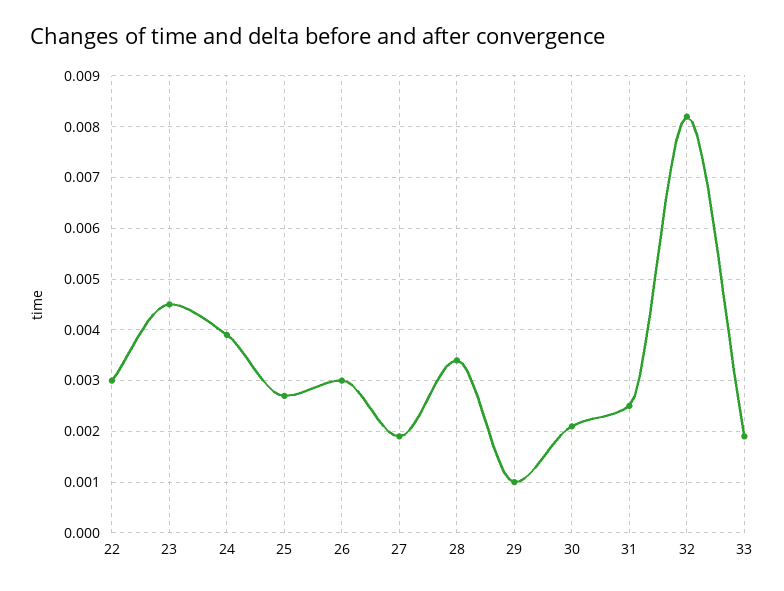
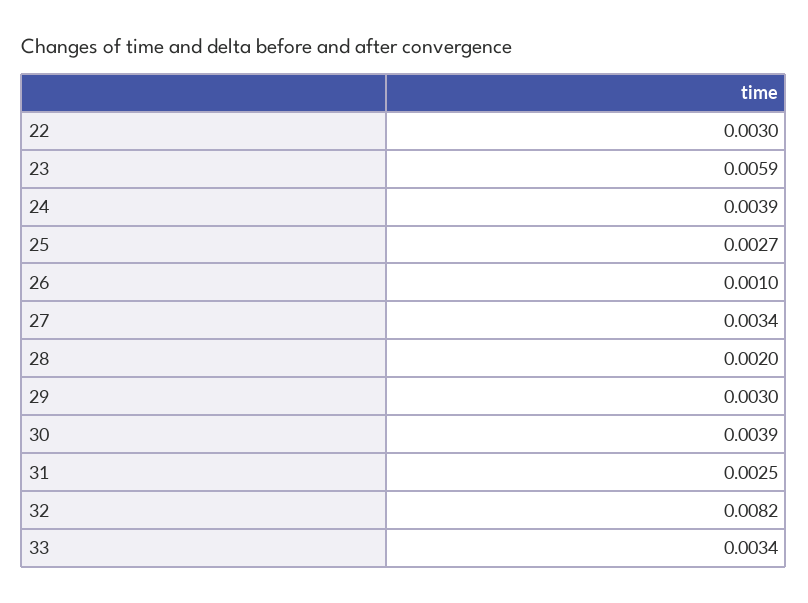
  {
    "22": 0.003,
-   "23": 0.0045,
+   "23": 0.0059,
    "24": 0.0039,
    "25": 0.0027,
-   "26": 0.003,
+   "26": 0.001,
-   "27": 0.002,
+   "27": 0.0034,
-   "28": 0.0035,
+   "28": 0.002,
-   "29": 0.001,
+   "29": 0.003,
-   "30": 0.002,
+   "30": 0.0039,
    "31": 0.0025,
    "32": 0.0082,
-   "33": 0.002
+   "33": 0.0034
  }

